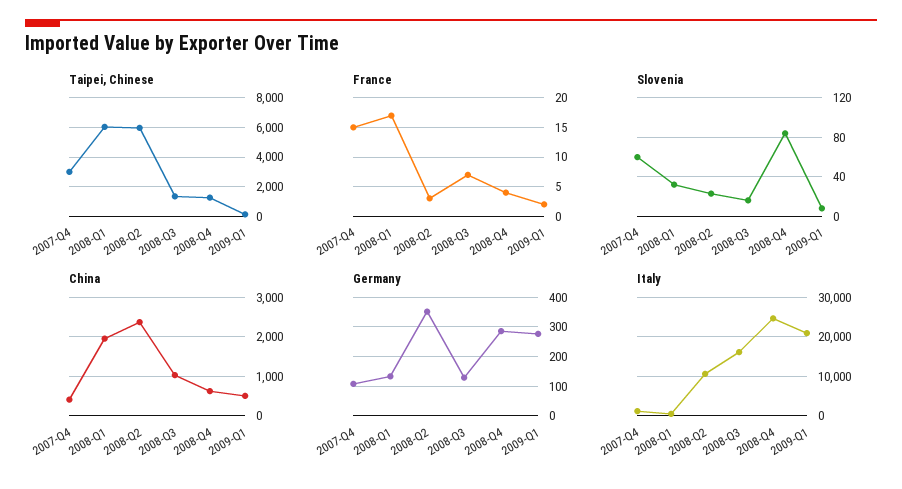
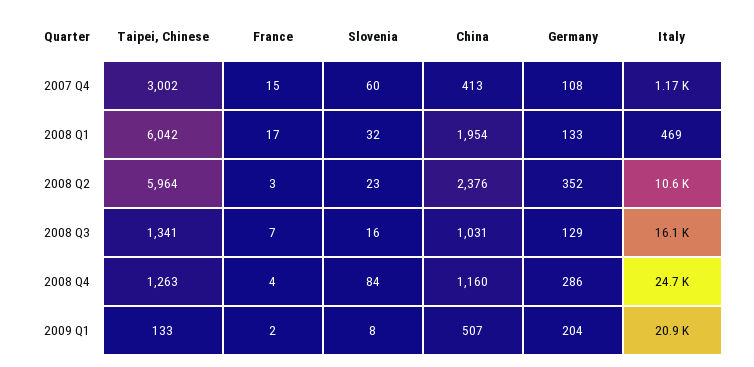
  {
    "Taipei, Chinese": {
      "2007-Q4": 3002,
      "2008-Q1": 6042,
      "2008-Q2": 5964,
      "2008-Q3": 1341,
      "2008-Q4": 1263,
      "2009-Q1": 133
    },
    "France": {
      "2007-Q4": 15,
      "2008-Q1": 17,
      "2008-Q2": 3,
      "2008-Q3": 7,
      "2008-Q4": 4,
      "2009-Q1": 2
    },
    "Slovenia": {
      "2007-Q4": 60,
      "2008-Q1": 32,
      "2008-Q2": 23,
      "2008-Q3": 16,
      "2008-Q4": 84,
      "2009-Q1": 8
    },
    "China": {
      "2007-Q4": 413,
      "2008-Q1": 1954,
      "2008-Q2": 2376,
      "2008-Q3": 1031,
-     "2008-Q4": 600,
+     "2008-Q4": 1160,
      "2009-Q1": 507
    },
    "Germany": {
      "2007-Q4": 108,
      "2008-Q1": 133,
      "2008-Q2": 352,
      "2008-Q3": 129,
      "2008-Q4": 286,
-     "2009-Q1": 275
+     "2009-Q1": 204
    },
    "Italy": {
      "2007-Q4": 1170,
      "2008-Q1": 469,
      "2008-Q2": 10600,
      "2008-Q3": 16100,
      "2008-Q4": 24700,
      "2009-Q1": 20900
    }
  }

